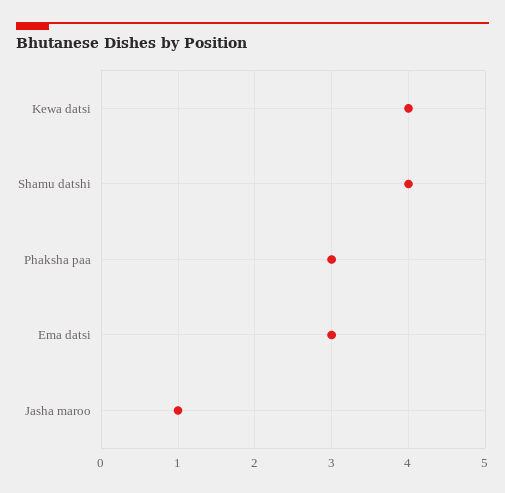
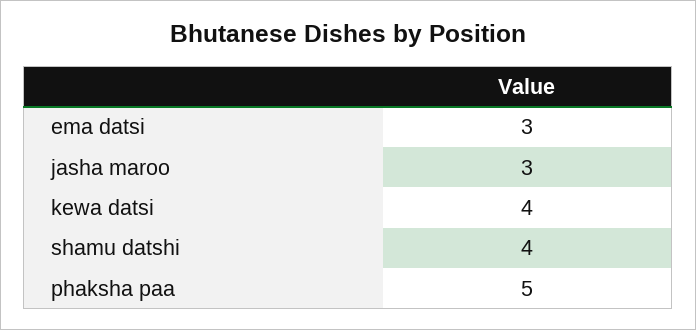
  {
    "Kewa datsi": 4,
    "Shamu datshi": 4,
-   "Phaksha paa": 3,
+   "Phaksha paa": 5,
    "Ema datsi": 3,
-   "Jasha maroo": 1
+   "Jasha maroo": 3
  }

